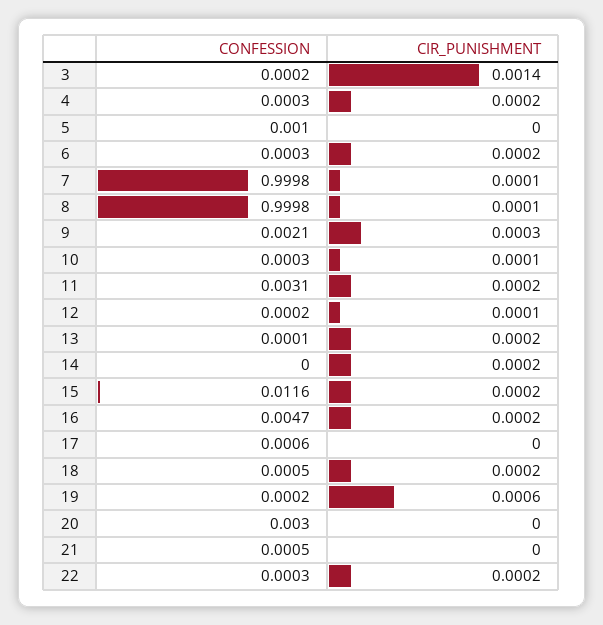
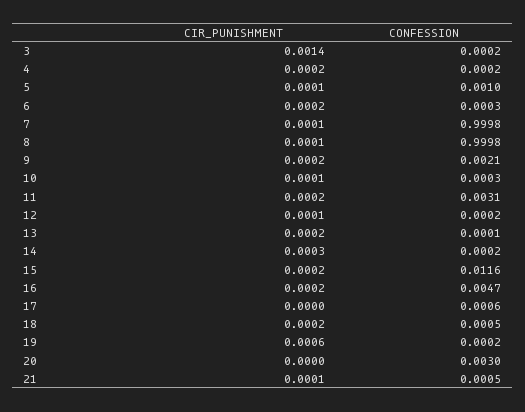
  {
    "CONFESSION": {
      "3": 0.0002,
-     "4": 0.0003,
+     "4": 0.0002,
      "5": 0.001,
      "6": 0.0003,
      "7": 0.9998,
      "8": 0.9998,
      "9": 0.0021,
      "10": 0.0003,
      "11": 0.0031,
      "12": 0.0002,
      "13": 0.0001,
-     "14": 0,
+     "14": 0.0002,
      "15": 0.0116,
      "16": 0.0047,
      "17": 0.0006,
      "18": 0.0005,
      "19": 0.0002,
      "20": 0.003,
-     "21": 0.0005,
+     "21": 0.0005
-     "22": 0.0003
    },
    "CIR_PUNISHMENT": {
      "3": 0.0014,
      "4": 0.0002,
-     "5": 0,
+     "5": 0.0001,
      "6": 0.0002,
      "7": 0.0001,
      "8": 0.0001,
-     "9": 0.0003,
+     "9": 0.0002,
      "10": 0.0001,
      "11": 0.0002,
      "12": 0.0001,
      "13": 0.0002,
-     "14": 0.0002,
+     "14": 0.0003,
      "15": 0.0002,
      "16": 0.0002,
      "17": 0,
      "18": 0.0002,
      "19": 0.0006,
      "20": 0,
-     "21": 0,
+     "21": 0.0001
-     "22": 0.0002
    }
  }

